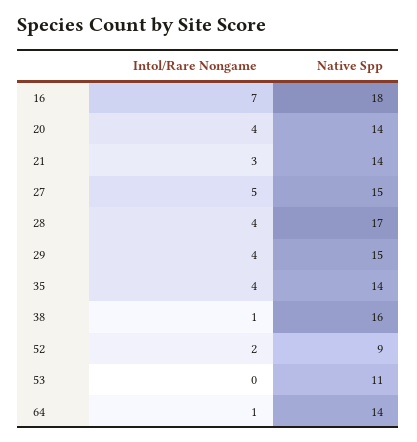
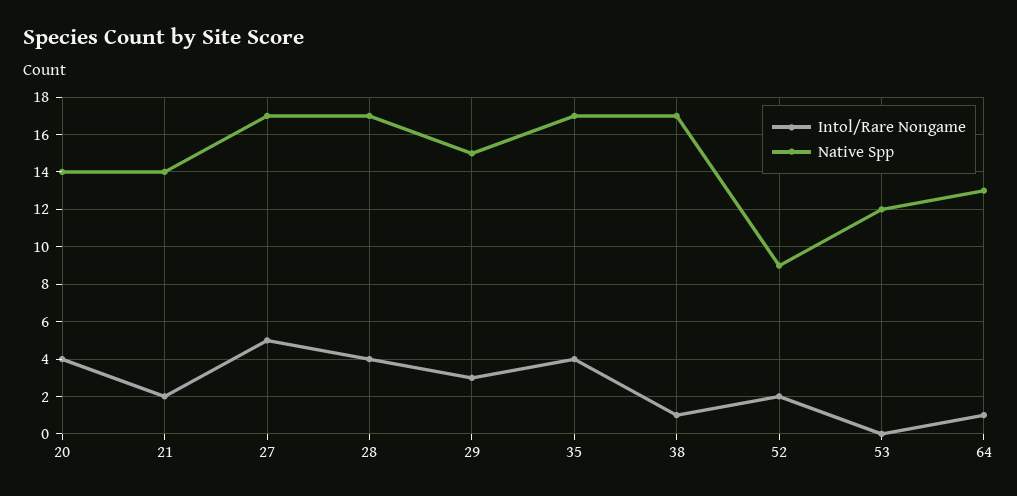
  {
    "Intol/Rare Nongame": {
-     "16": 7,
      "20": 4,
-     "21": 3,
+     "21": 2,
      "27": 5,
      "28": 4,
-     "29": 4,
+     "29": 3,
      "35": 4,
      "38": 1,
      "52": 2,
      "53": 0,
      "64": 1
    },
    "Native Spp": {
-     "16": 18,
      "20": 14,
      "21": 14,
-     "27": 15,
+     "27": 17,
      "28": 17,
      "29": 15,
-     "35": 14,
+     "35": 17,
-     "38": 16,
+     "38": 17,
      "52": 9,
-     "53": 11,
+     "53": 12,
-     "64": 14
+     "64": 13
    }
  }

